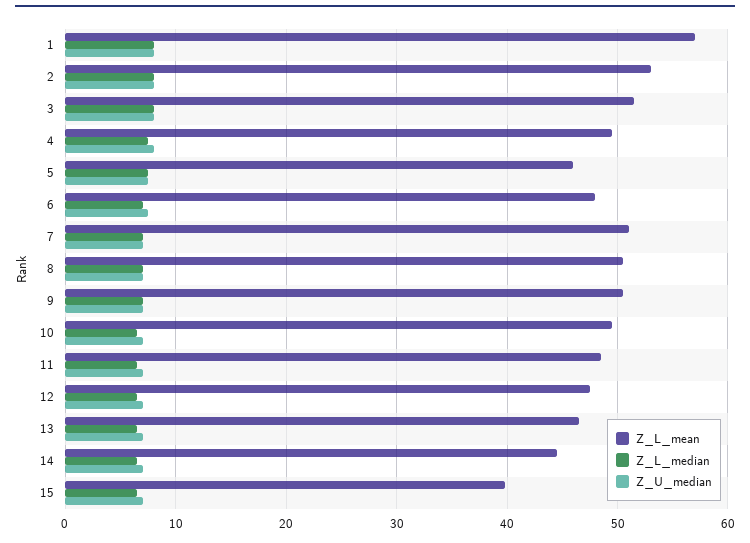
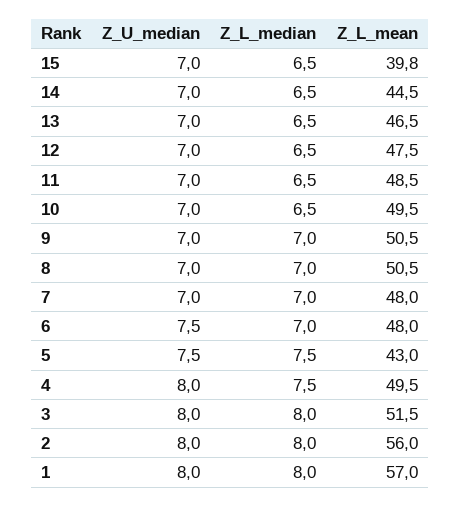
  {
    "Z_L_mean": {
      "1": 57,
-     "2": 53,
+     "2": 56,
      "3": 51.5,
      "4": 49.5,
-     "5": 46,
+     "5": 43,
      "6": 48,
-     "7": 51,
+     "7": 48,
      "8": 50.5,
      "9": 50.5,
      "10": 49.5,
      "11": 48.5,
      "12": 47.5,
      "13": 46.5,
      "14": 44.5,
      "15": 39.8
    },
    "Z_L_median": {
      "1": 8,
      "2": 8,
      "3": 8,
      "4": 7.5,
      "5": 7.5,
      "6": 7,
      "7": 7,
      "8": 7,
      "9": 7,
      "10": 6.5,
      "11": 6.5,
      "12": 6.5,
      "13": 6.5,
      "14": 6.5,
      "15": 6.5
    },
    "Z_U_median": {
      "1": 8,
      "2": 8,
      "3": 8,
      "4": 8,
      "5": 7.5,
      "6": 7.5,
      "7": 7,
      "8": 7,
      "9": 7,
      "10": 7,
      "11": 7,
      "12": 7,
      "13": 7,
      "14": 7,
      "15": 7
    }
  }

